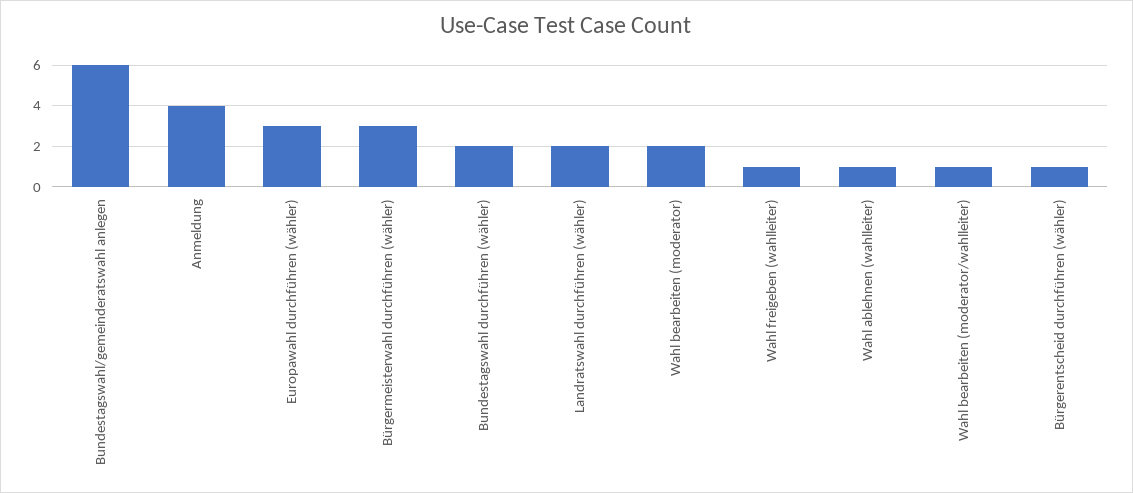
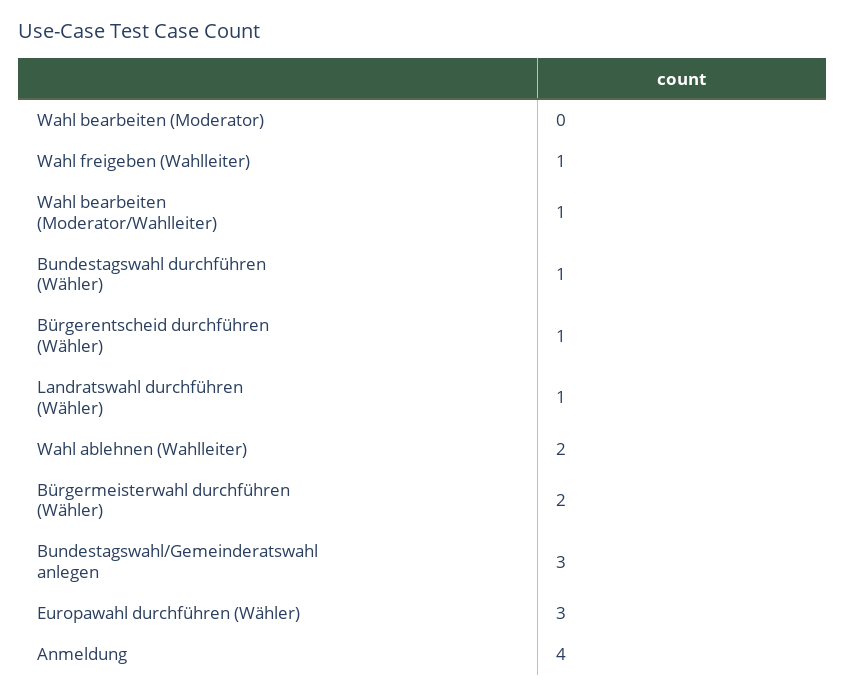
  {
-   "Bundestagswahl/gemeinderatswahl anlegen": 6,
+   "Bundestagswahl/gemeinderatswahl anlegen": 3,
    "Anmeldung": 4,
    "Europawahl durchführen (wähler)": 3,
-   "Bürgermeisterwahl durchführen (wähler)": 3,
+   "Bürgermeisterwahl durchführen (wähler)": 2,
-   "Bundestagswahl durchführen (wähler)": 2,
+   "Bundestagswahl durchführen (wähler)": 1,
-   "Landratswahl durchführen (wähler)": 2,
+   "Landratswahl durchführen (wähler)": 1,
-   "Wahl bearbeiten (moderator)": 2,
+   "Wahl bearbeiten (moderator)": 0,
    "Wahl freigeben (wahlleiter)": 1,
-   "Wahl ablehnen (wahlleiter)": 1,
+   "Wahl ablehnen (wahlleiter)": 2,
    "Wahl bearbeiten (moderator/wahlleiter)": 1,
    "Bürgerentscheid durchführen (wähler)": 1
  }

